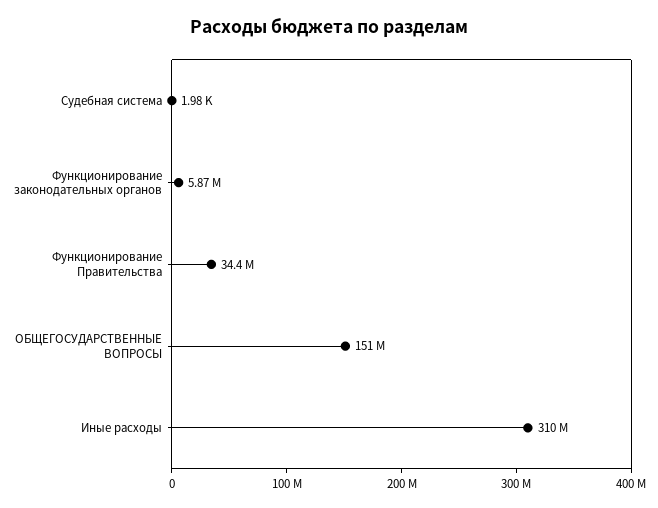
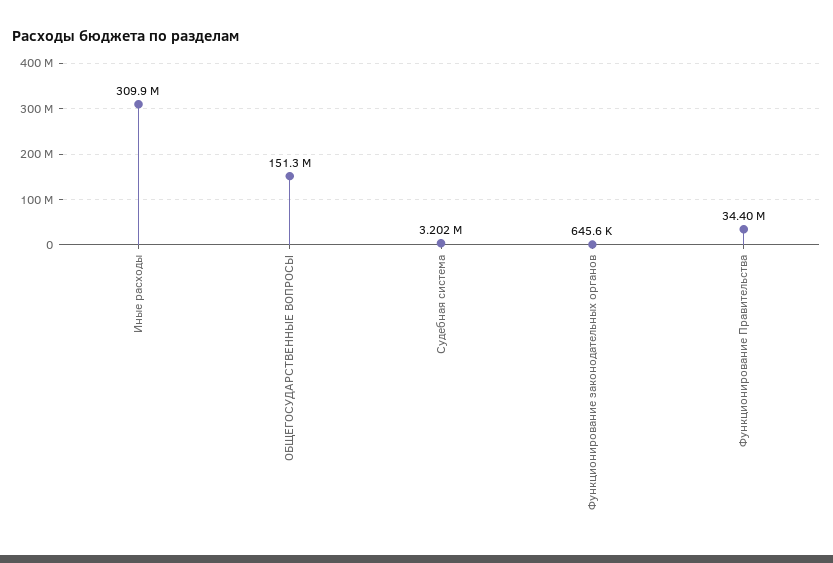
  {
-   "Судебная система": 1980,
+   "Судебная система": 3202000,
-   "Функционирование законодательных органов": 5870000,
+   "Функционирование законодательных органов": 645600,
    "Функционирование Правительства": 34400000,
    "ОБЩЕГОСУДАРСТВЕННЫЕ ВОПРОСЫ": 151300000,
    "Иные расходы": 309900000
  }

